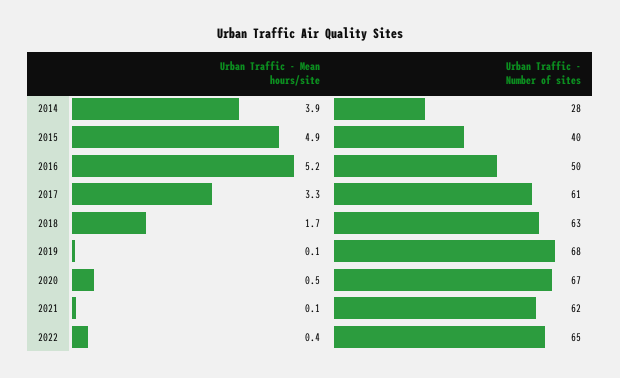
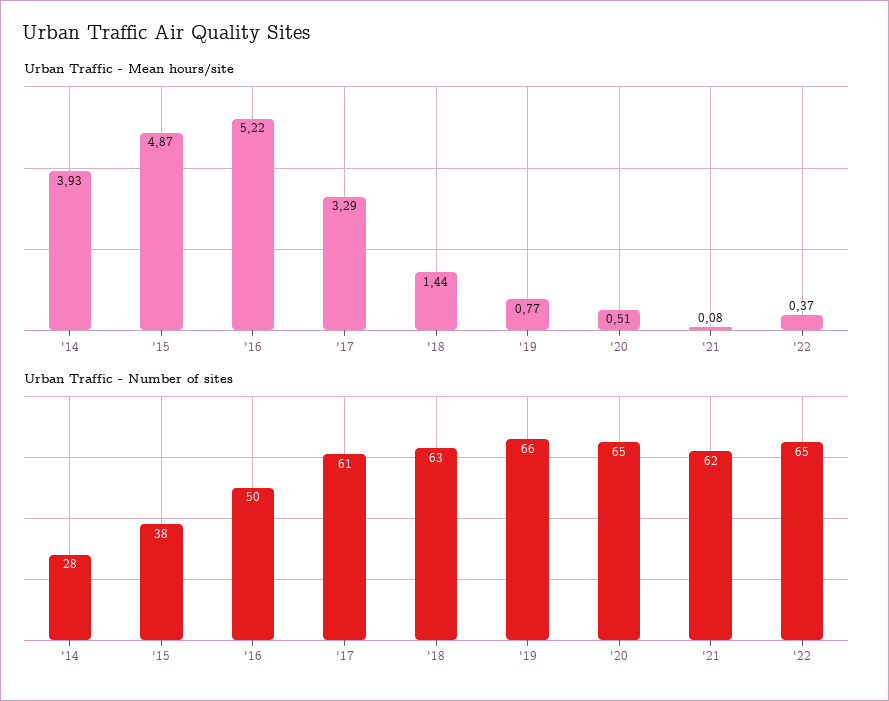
  {
    "Urban Traffic - Mean hours/site": {
      "2014": 3.93,
      "2015": 4.87,
      "2016": 5.22,
      "2017": 3.29,
-     "2018": 1.7,
+     "2018": 1.44,
-     "2019": 0.1,
+     "2019": 0.77,
      "2020": 0.51,
      "2021": 0.08,
      "2022": 0.37
    },
    "Urban Traffic - Number of sites": {
      "2014": 28,
-     "2015": 40,
+     "2015": 38,
      "2016": 50,
      "2017": 61,
      "2018": 63,
-     "2019": 68,
+     "2019": 66,
-     "2020": 67,
+     "2020": 65,
      "2021": 62,
      "2022": 65
    }
  }

